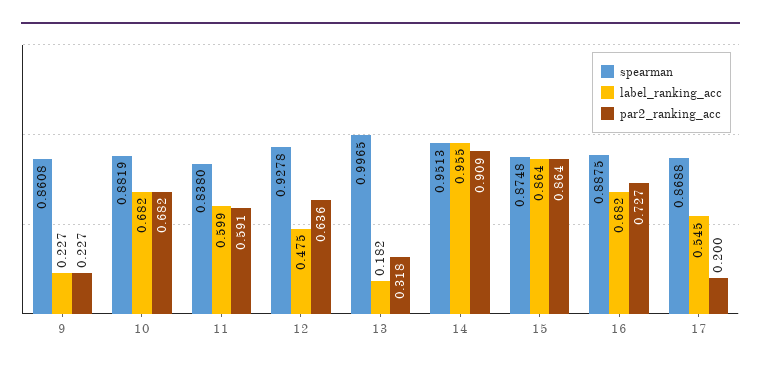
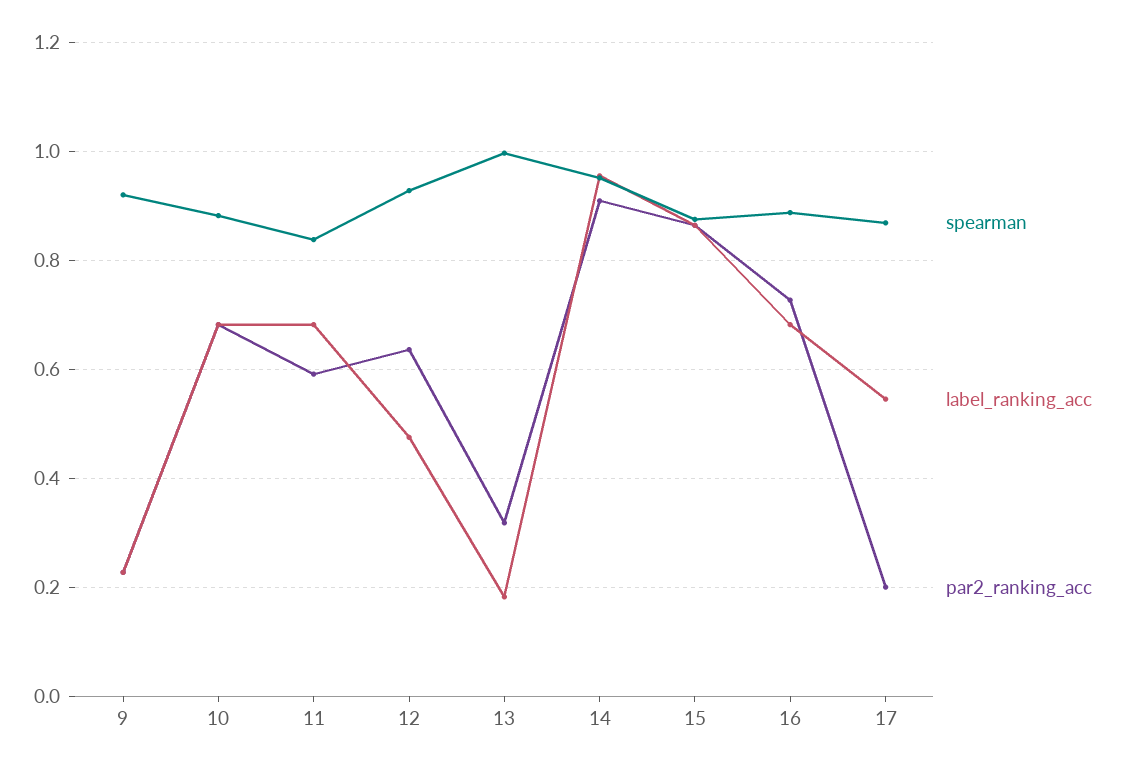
  {
    "spearman": {
-     "9": 0.8608,
+     "9": 0.92,
      "10": 0.8819,
      "11": 0.838,
      "12": 0.9278,
      "13": 0.9965,
      "14": 0.9513,
      "15": 0.8748,
      "16": 0.8875,
      "17": 0.8688
    },
    "label_ranking_acc": {
      "9": 0.227,
      "10": 0.682,
-     "11": 0.599,
+     "11": 0.68,
      "12": 0.475,
      "13": 0.182,
      "14": 0.955,
      "15": 0.864,
      "16": 0.682,
      "17": 0.545
    },
    "par2_ranking_acc": {
      "9": 0.227,
      "10": 0.682,
      "11": 0.591,
      "12": 0.636,
      "13": 0.318,
      "14": 0.909,
      "15": 0.864,
      "16": 0.727,
      "17": 0.2
    }
  }

